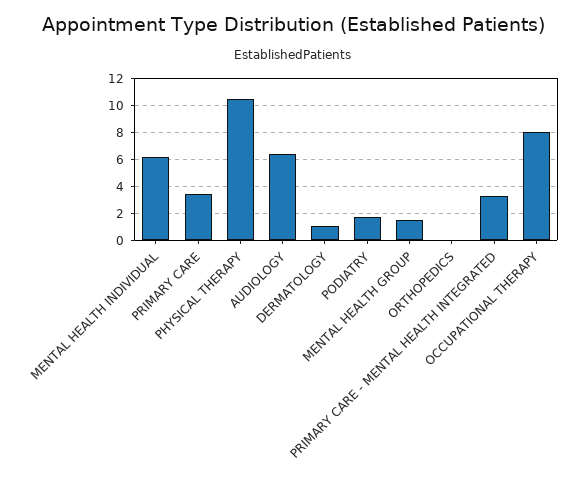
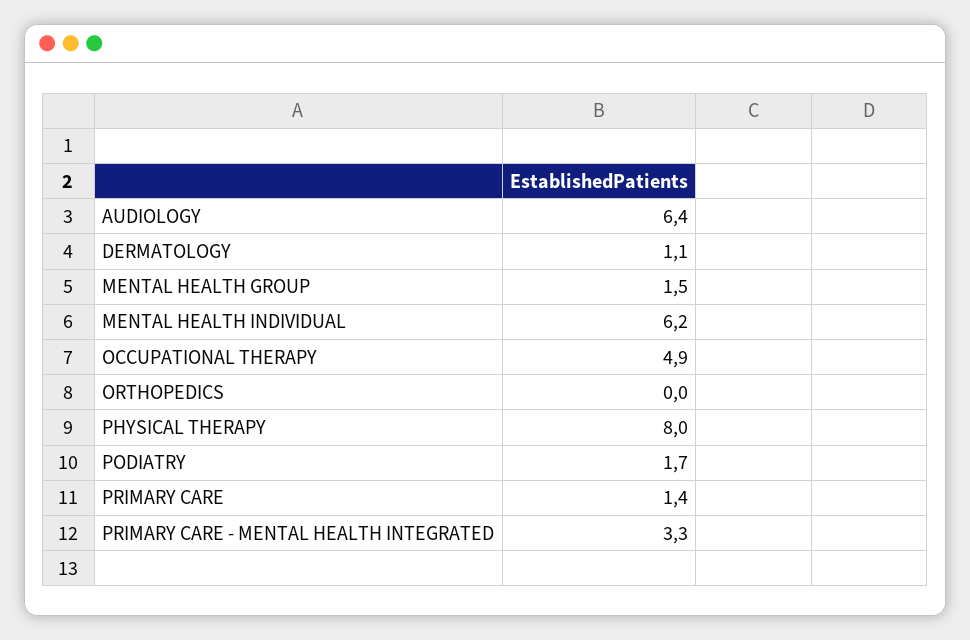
  {
    "MENTAL HEALTH INDIVIDUAL": 6.2,
-   "PRIMARY CARE": 3.5,
+   "PRIMARY CARE": 1.4,
-   "PHYSICAL THERAPY": 10.5,
+   "PHYSICAL THERAPY": 8,
    "AUDIOLOGY": 6.4,
    "DERMATOLOGY": 1.1,
    "PODIATRY": 1.7,
    "MENTAL HEALTH GROUP": 1.5,
    "ORTHOPEDICS": 0,
    "PRIMARY CARE - MENTAL HEALTH INTEGRATED": 3.3,
-   "OCCUPATIONAL THERAPY": 8
+   "OCCUPATIONAL THERAPY": 4.9
  }

